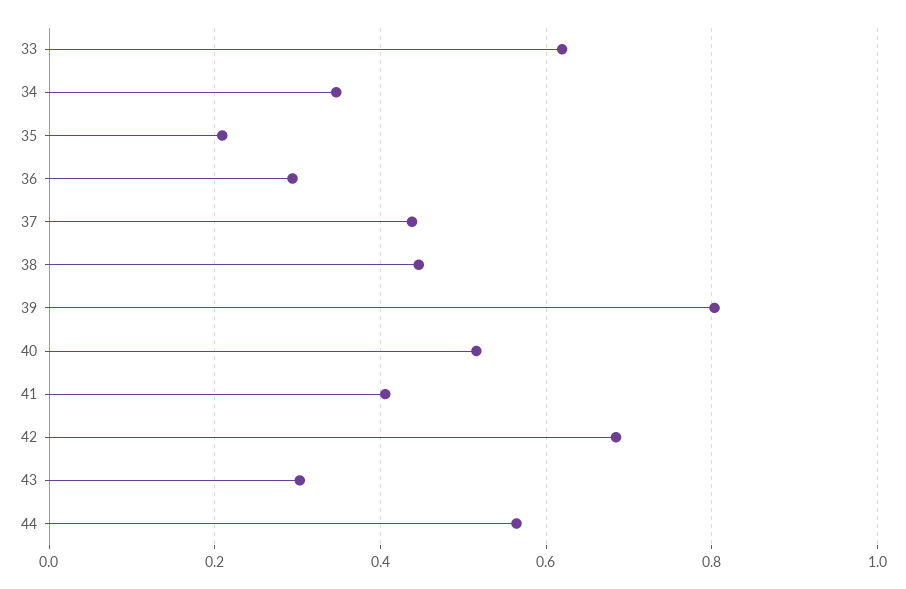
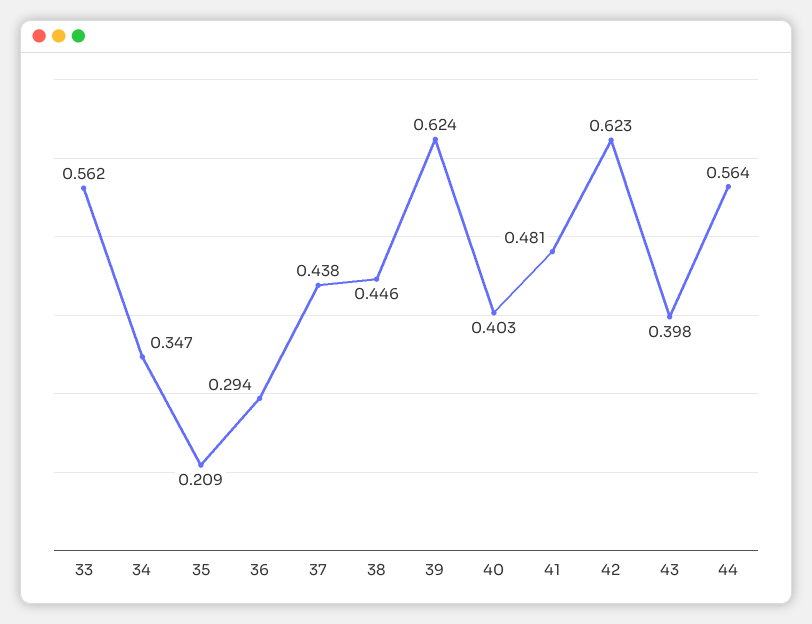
  {
-   "33": 0.62,
+   "33": 0.562,
    "34": 0.347,
    "35": 0.209,
    "36": 0.294,
    "37": 0.438,
    "38": 0.446,
-   "39": 0.8,
+   "39": 0.624,
-   "40": 0.52,
+   "40": 0.403,
-   "41": 0.4,
+   "41": 0.481,
-   "42": 0.68,
+   "42": 0.623,
-   "43": 0.3,
+   "43": 0.398,
    "44": 0.564
  }

